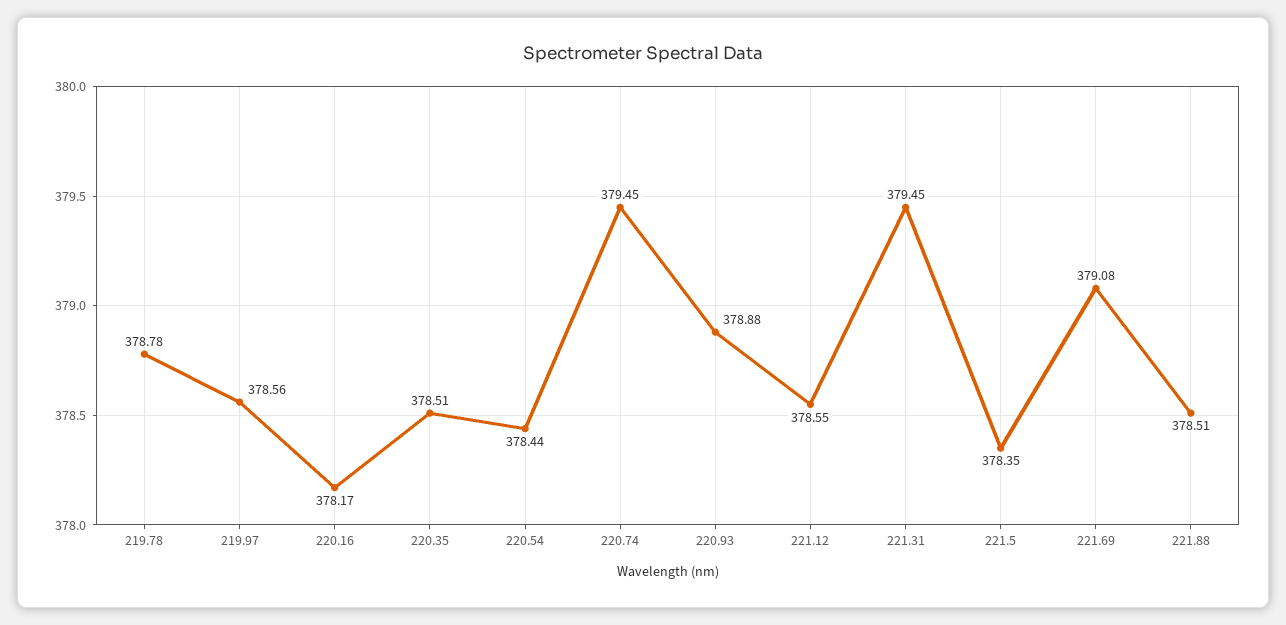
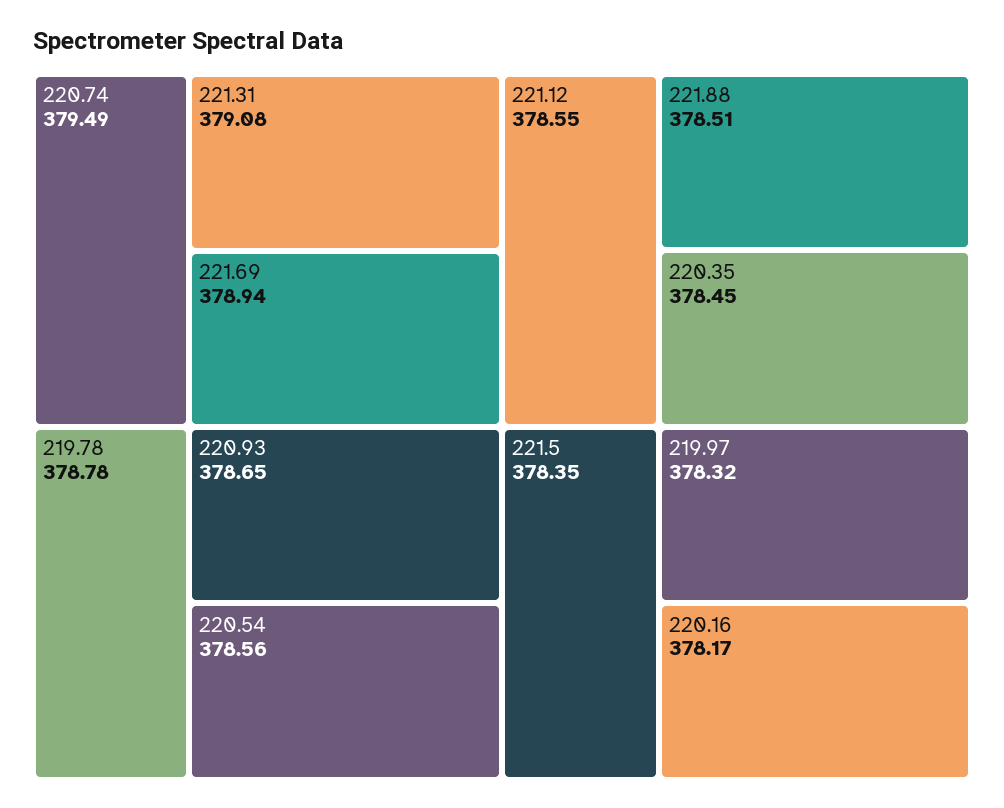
  {
    "219.78": 378.78,
-   "219.97": 378.56,
+   "219.97": 378.32,
    "220.16": 378.17,
-   "220.35": 378.51,
+   "220.35": 378.45,
-   "220.54": 378.44,
+   "220.54": 378.56,
-   "220.74": 379.45,
+   "220.74": 379.49,
-   "220.93": 378.88,
+   "220.93": 378.65,
    "221.12": 378.55,
-   "221.31": 379.45,
+   "221.31": 379.08,
    "221.5": 378.35,
-   "221.69": 379.08,
+   "221.69": 378.94,
    "221.88": 378.51
  }

